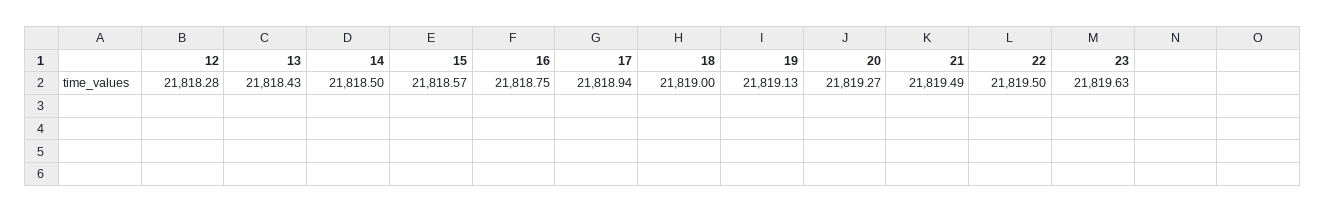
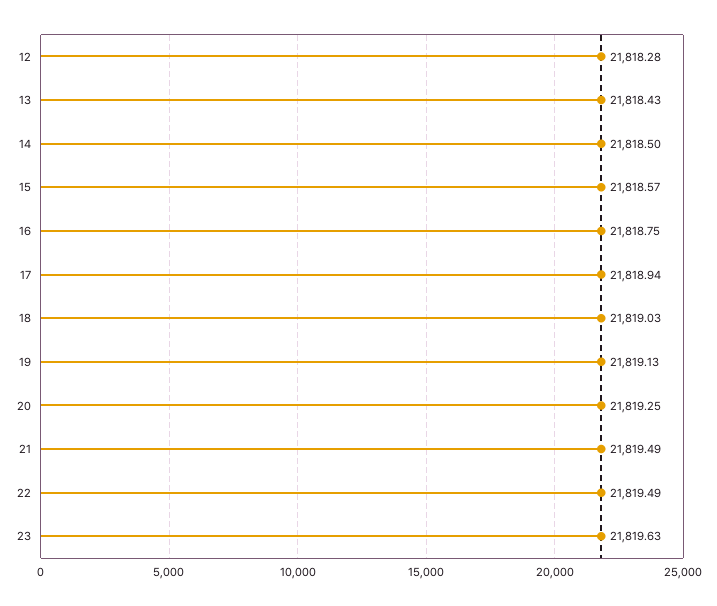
  {
    "12": 21818.28,
    "13": 21818.43,
    "14": 21818.5,
    "15": 21818.57,
    "16": 21818.75,
    "17": 21818.94,
-   "18": 21819,
+   "18": 21819.03,
    "19": 21819.13,
-   "20": 21819.27,
+   "20": 21819.25,
    "21": 21819.49,
-   "22": 21819.5,
+   "22": 21819.49,
    "23": 21819.63
  }

